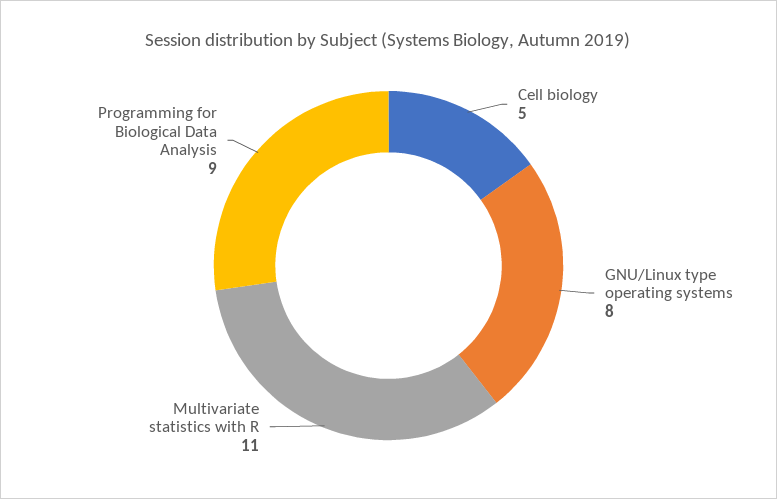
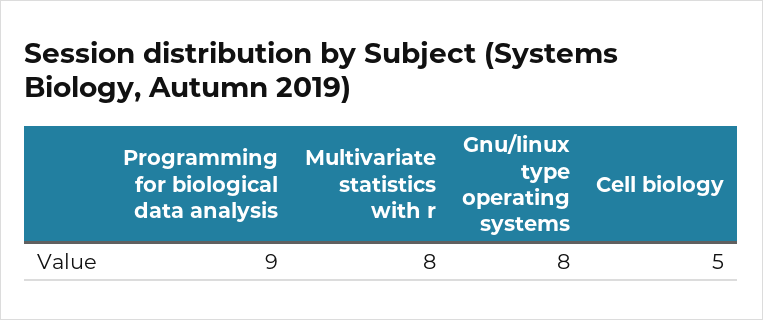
  {
    "Cell biology": 5,
    "GNU/Linux type operating systems": 8,
-   "Multivariate statistics with R": 11,
+   "Multivariate statistics with R": 8,
    "Programming for Biological Data Analysis": 9
  }

